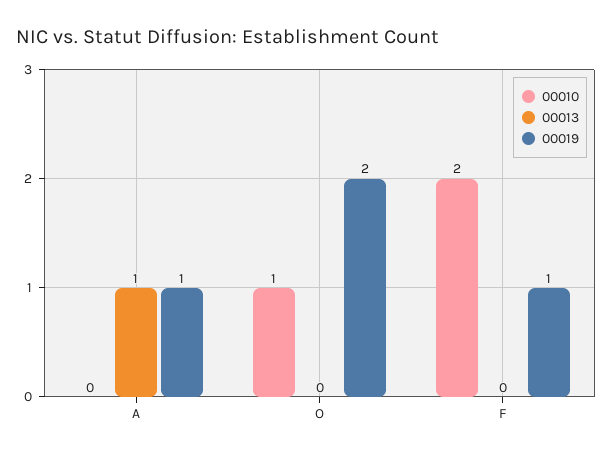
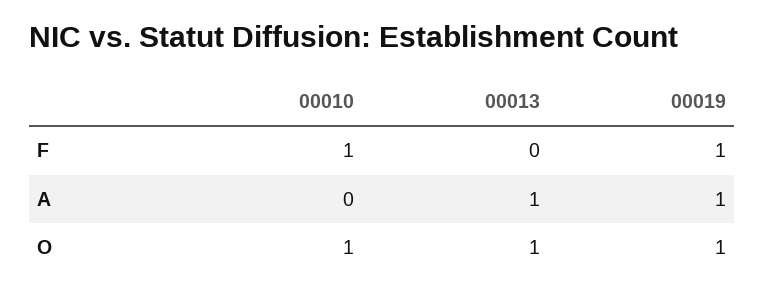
  {
    "00010": {
      "A": 0,
      "O": 1,
-     "F": 2
+     "F": 1
    },
    "00013": {
      "A": 1,
-     "O": 0,
+     "O": 1,
      "F": 0
    },
    "00019": {
      "A": 1,
-     "O": 2,
+     "O": 1,
      "F": 1
    }
  }

